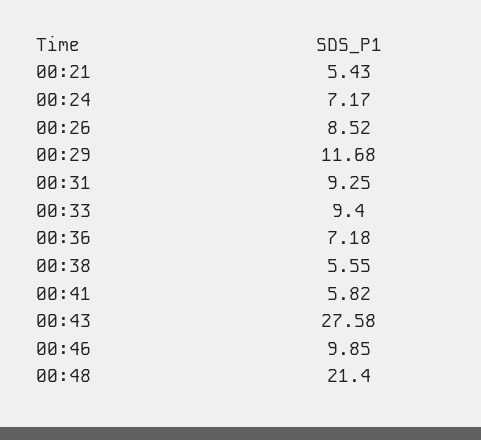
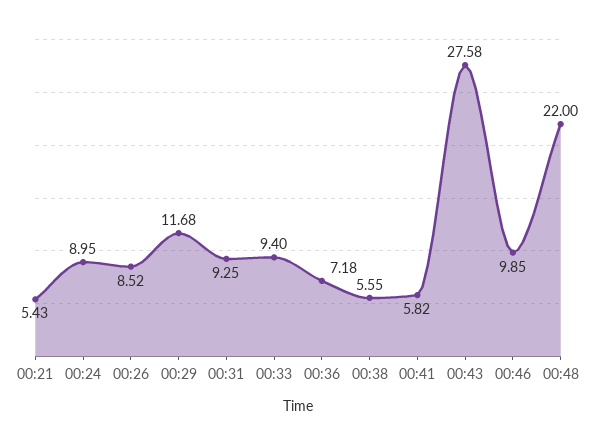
  {
    "00:21": 5.43,
-   "00:24": 7.17,
+   "00:24": 8.95,
    "00:26": 8.52,
    "00:29": 11.68,
    "00:31": 9.25,
    "00:33": 9.4,
    "00:36": 7.18,
    "00:38": 5.55,
    "00:41": 5.82,
    "00:43": 27.58,
    "00:46": 9.85,
-   "00:48": 21.4
+   "00:48": 22
  }

